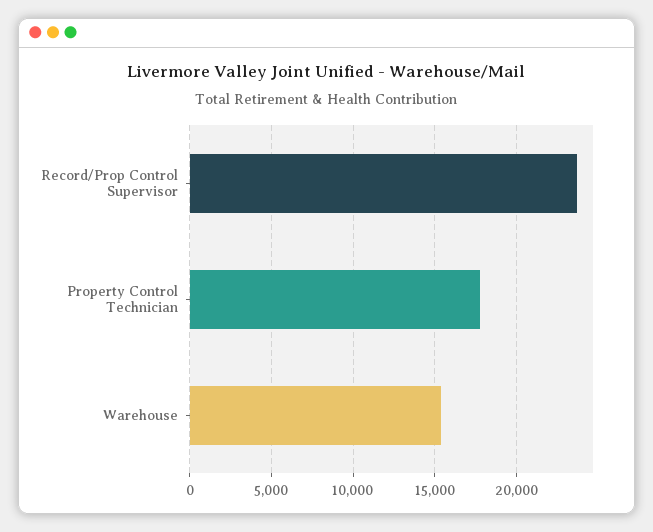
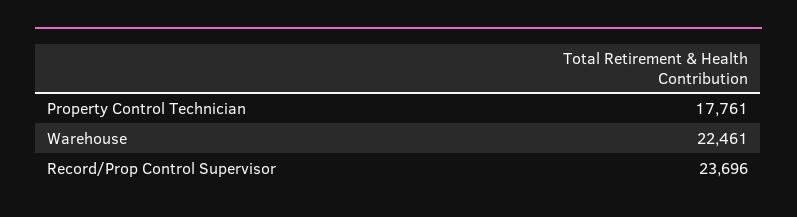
  {
    "Record/Prop Control Supervisor": 23696,
    "Property Control Technician": 17761,
-   "Warehouse": 15500
+   "Warehouse": 22461
  }

